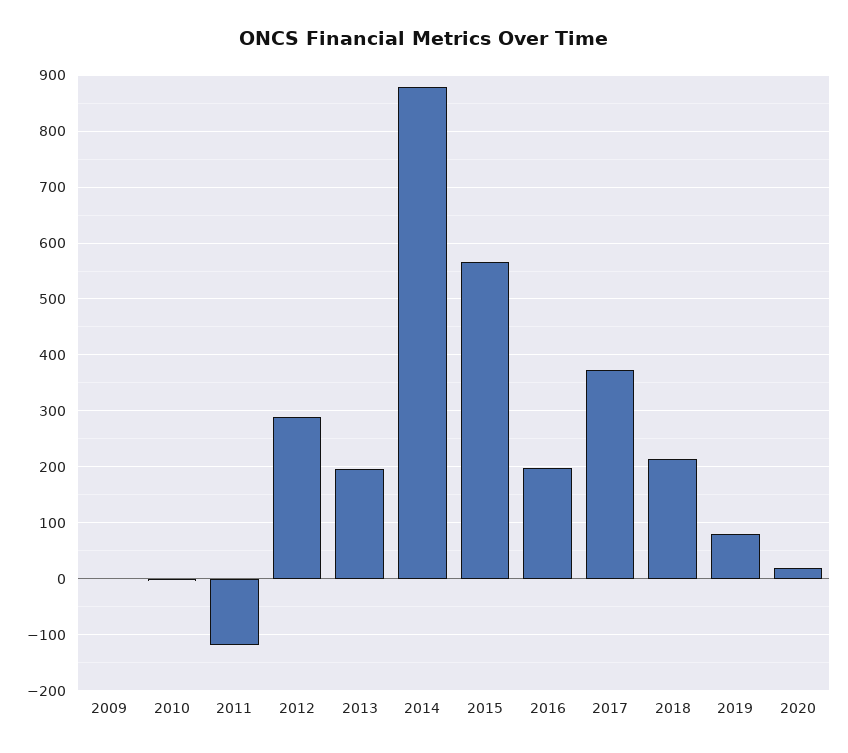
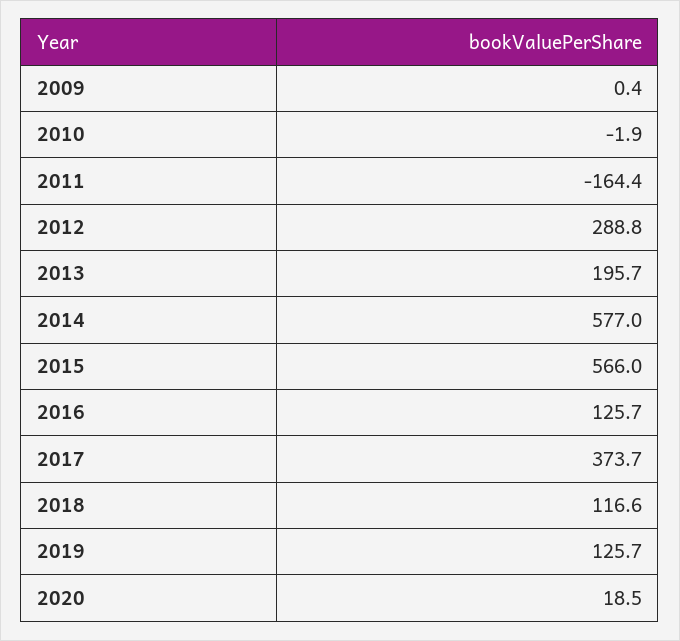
  {
    "2009": 0.4,
    "2010": -1.9,
-   "2011": -120,
+   "2011": -164.4,
    "2012": 288.8,
    "2013": 195.7,
-   "2014": 880,
+   "2014": 577,
    "2015": 566,
-   "2016": 200,
+   "2016": 125.7,
    "2017": 373.7,
-   "2018": 220,
+   "2018": 116.6,
-   "2019": 80,
+   "2019": 125.7,
    "2020": 18.5
  }

